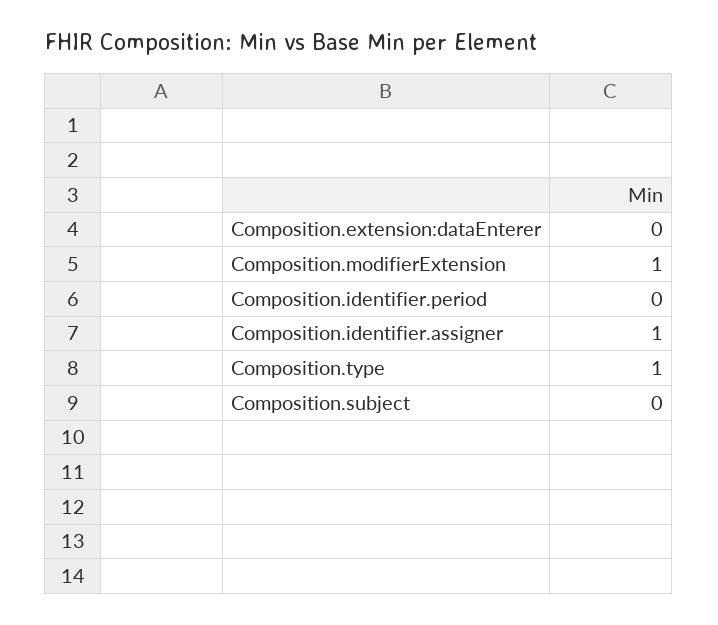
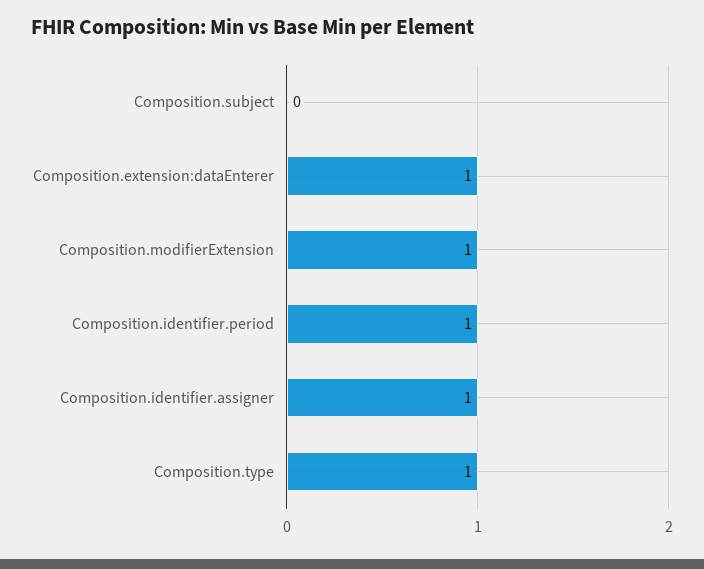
  {
-   "Composition.extension:dataEnterer": 0,
+   "Composition.extension:dataEnterer": 1,
    "Composition.modifierExtension": 1,
-   "Composition.identifier.period": 0,
+   "Composition.identifier.period": 1,
    "Composition.identifier.assigner": 1,
    "Composition.type": 1,
    "Composition.subject": 0
  }

